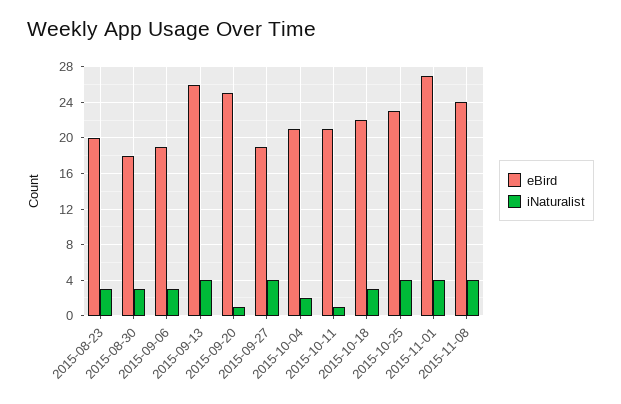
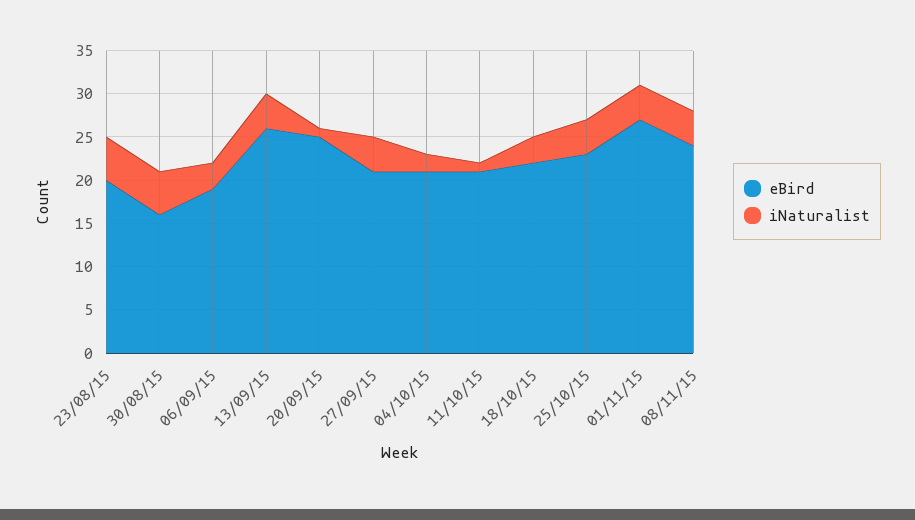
  {
    "eBird": {
      "2015-08-23": 20,
-     "2015-08-30": 18,
+     "2015-08-30": 16,
      "2015-09-06": 19,
      "2015-09-13": 26,
      "2015-09-20": 25,
-     "2015-09-27": 19,
+     "2015-09-27": 21,
      "2015-10-04": 21,
      "2015-10-11": 21,
      "2015-10-18": 22,
      "2015-10-25": 23,
      "2015-11-01": 27,
      "2015-11-08": 24
    },
    "iNaturalist": {
-     "2015-08-23": 3,
+     "2015-08-23": 5,
-     "2015-08-30": 3,
+     "2015-08-30": 5,
      "2015-09-06": 3,
      "2015-09-13": 4,
      "2015-09-20": 1,
      "2015-09-27": 4,
      "2015-10-04": 2,
      "2015-10-11": 1,
      "2015-10-18": 3,
      "2015-10-25": 4,
      "2015-11-01": 4,
      "2015-11-08": 4
    }
  }

